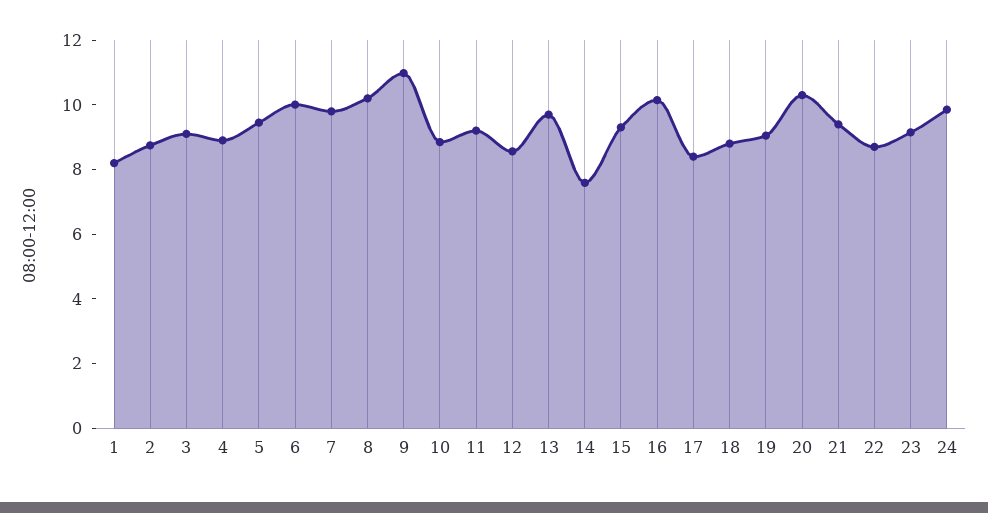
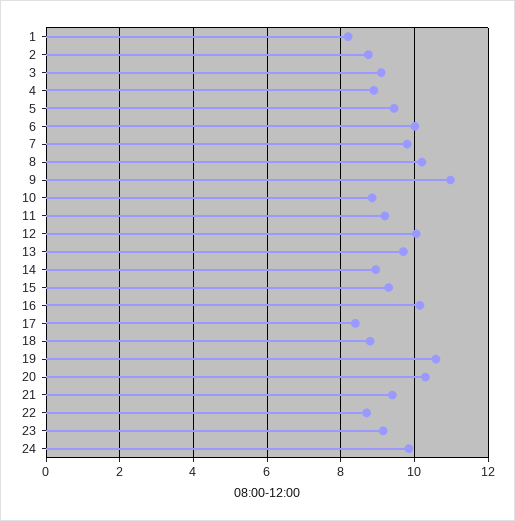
  {
    "1": 8.2,
    "2": 8.8,
    "3": 9.2,
    "4": 9,
    "5": 9.4,
    "6": 10,
    "7": 9.8,
    "8": 10.2,
    "9": 11,
    "10": 8.8,
    "11": 9.2,
-   "12": 8.5,
+   "12": 10,
    "13": 9.8,
-   "14": 7.5,
+   "14": 9,
    "15": 9.4,
    "16": 10.2,
    "17": 8.4,
    "18": 8.8,
-   "19": 9,
+   "19": 10.6,
    "20": 10.4,
    "21": 9.4,
    "22": 8.8,
    "23": 9.2,
    "24": 9.8
  }

